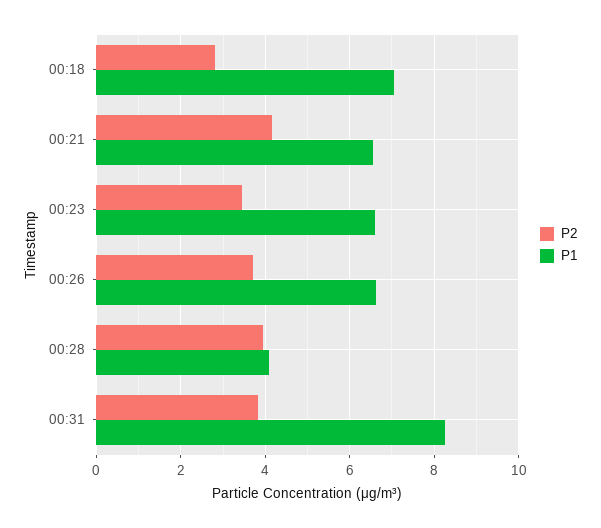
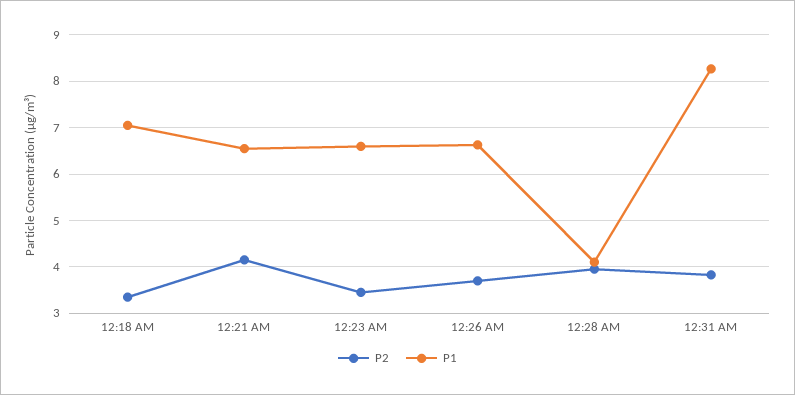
  {
    "P2": {
-     "00:18": 2.8,
+     "00:18": 3.4,
      "00:21": 4.2,
      "00:23": 3.4,
      "00:26": 3.8,
      "00:28": 4,
      "00:31": 3.8
    },
    "P1": {
      "00:18": 7,
      "00:21": 6.6,
      "00:23": 6.6,
      "00:26": 6.6,
      "00:28": 4.2,
      "00:31": 8.2
    }
  }

